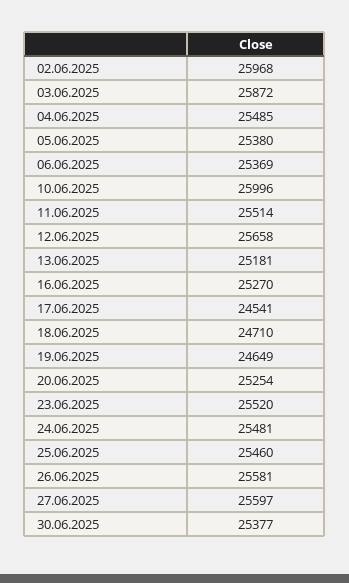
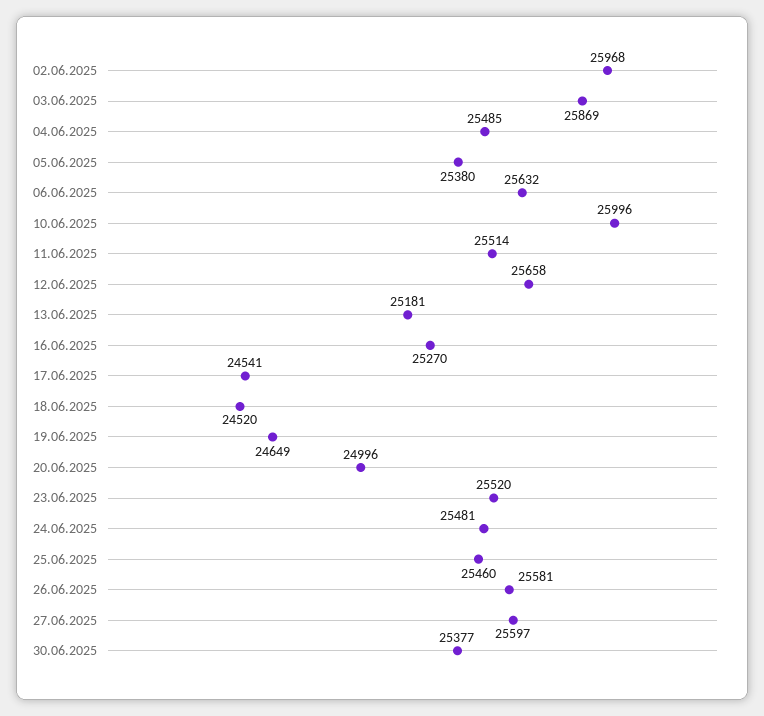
  {
    "02.06.2025": 25968,
-   "03.06.2025": 25872,
+   "03.06.2025": 25869,
    "04.06.2025": 25485,
    "05.06.2025": 25380,
-   "06.06.2025": 25369,
+   "06.06.2025": 25632,
    "10.06.2025": 25996,
    "11.06.2025": 25514,
    "12.06.2025": 25658,
    "13.06.2025": 25181,
    "16.06.2025": 25270,
    "17.06.2025": 24541,
-   "18.06.2025": 24710,
+   "18.06.2025": 24520,
    "19.06.2025": 24649,
-   "20.06.2025": 25254,
+   "20.06.2025": 24996,
    "23.06.2025": 25520,
    "24.06.2025": 25481,
    "25.06.2025": 25460,
    "26.06.2025": 25581,
    "27.06.2025": 25597,
    "30.06.2025": 25377
  }

